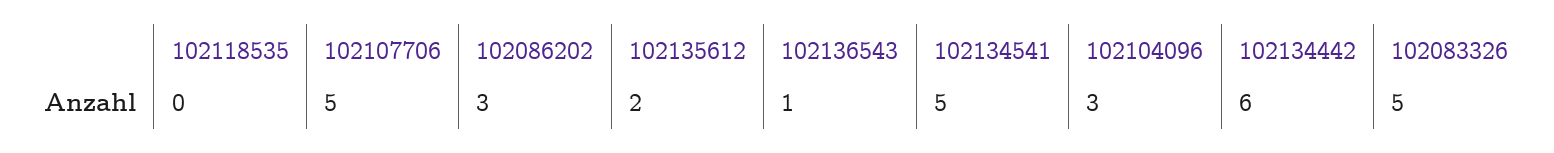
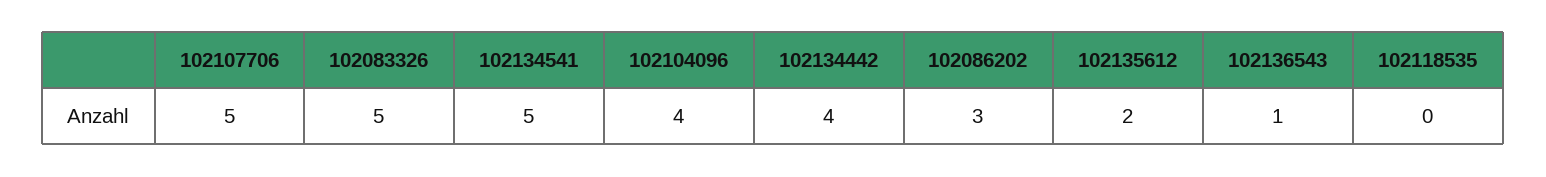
  {
    "102118535": 0,
    "102107706": 5,
    "102086202": 3,
    "102135612": 2,
    "102136543": 1,
    "102134541": 5,
-   "102104096": 3,
+   "102104096": 4,
-   "102134442": 6,
+   "102134442": 4,
    "102083326": 5
  }

